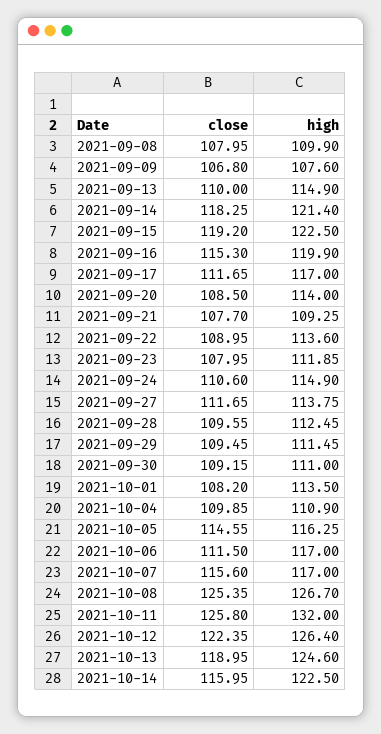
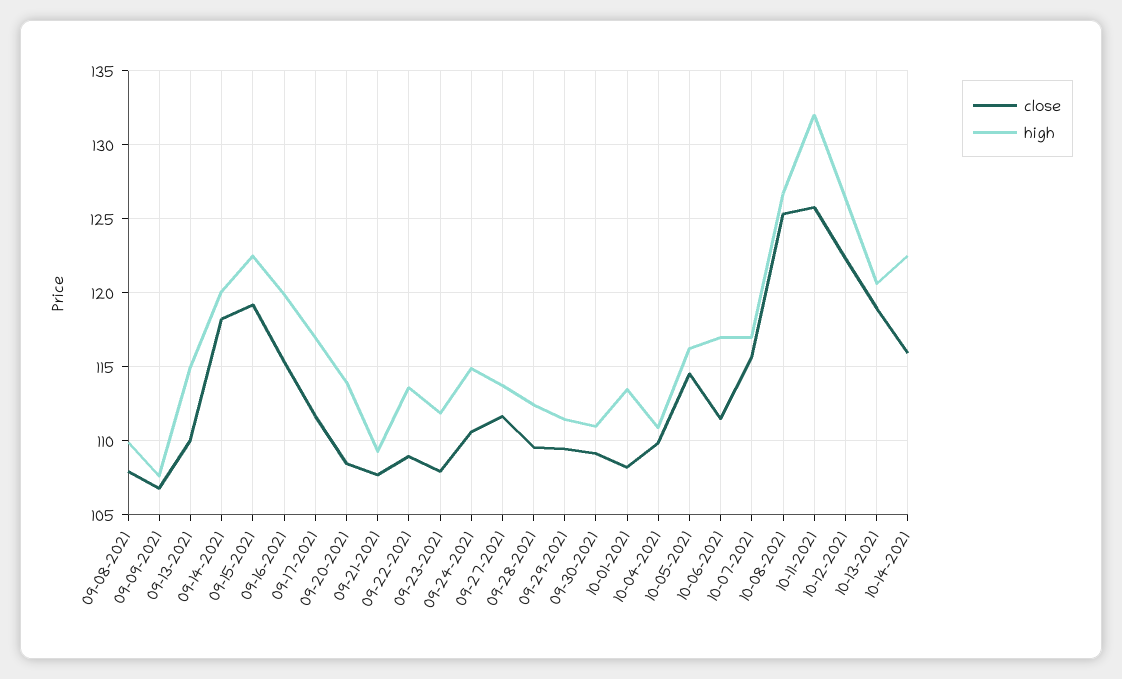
  {
    "close": {
      "2021-09-08": 107.95,
      "2021-09-09": 106.8,
      "2021-09-13": 110,
      "2021-09-14": 118.25,
      "2021-09-15": 119.2,
      "2021-09-16": 115.3,
      "2021-09-17": 111.65,
      "2021-09-20": 108.5,
      "2021-09-21": 107.7,
      "2021-09-22": 108.95,
      "2021-09-23": 107.95,
      "2021-09-24": 110.6,
      "2021-09-27": 111.65,
      "2021-09-28": 109.55,
      "2021-09-29": 109.45,
      "2021-09-30": 109.15,
      "2021-10-01": 108.2,
      "2021-10-04": 109.85,
      "2021-10-05": 114.55,
      "2021-10-06": 111.5,
      "2021-10-07": 115.6,
      "2021-10-08": 125.35,
      "2021-10-11": 125.8,
      "2021-10-12": 122.35,
      "2021-10-13": 118.95,
      "2021-10-14": 115.95
    },
    "high": {
      "2021-09-08": 109.9,
      "2021-09-09": 107.6,
      "2021-09-13": 114.9,
-     "2021-09-14": 121.4,
+     "2021-09-14": 120,
      "2021-09-15": 122.5,
      "2021-09-16": 119.9,
      "2021-09-17": 117,
      "2021-09-20": 114,
      "2021-09-21": 109.25,
      "2021-09-22": 113.6,
      "2021-09-23": 111.85,
      "2021-09-24": 114.9,
      "2021-09-27": 113.75,
      "2021-09-28": 112.45,
      "2021-09-29": 111.45,
      "2021-09-30": 111,
      "2021-10-01": 113.5,
      "2021-10-04": 110.9,
      "2021-10-05": 116.25,
      "2021-10-06": 117,
      "2021-10-07": 117,
      "2021-10-08": 126.7,
      "2021-10-11": 132,
      "2021-10-12": 126.4,
-     "2021-10-13": 124.6,
+     "2021-10-13": 120.5,
      "2021-10-14": 122.5
    }
  }

